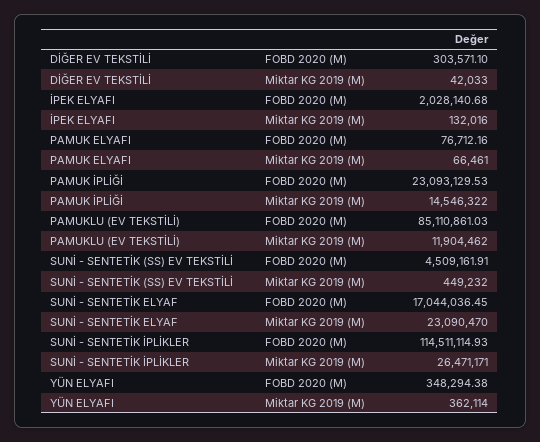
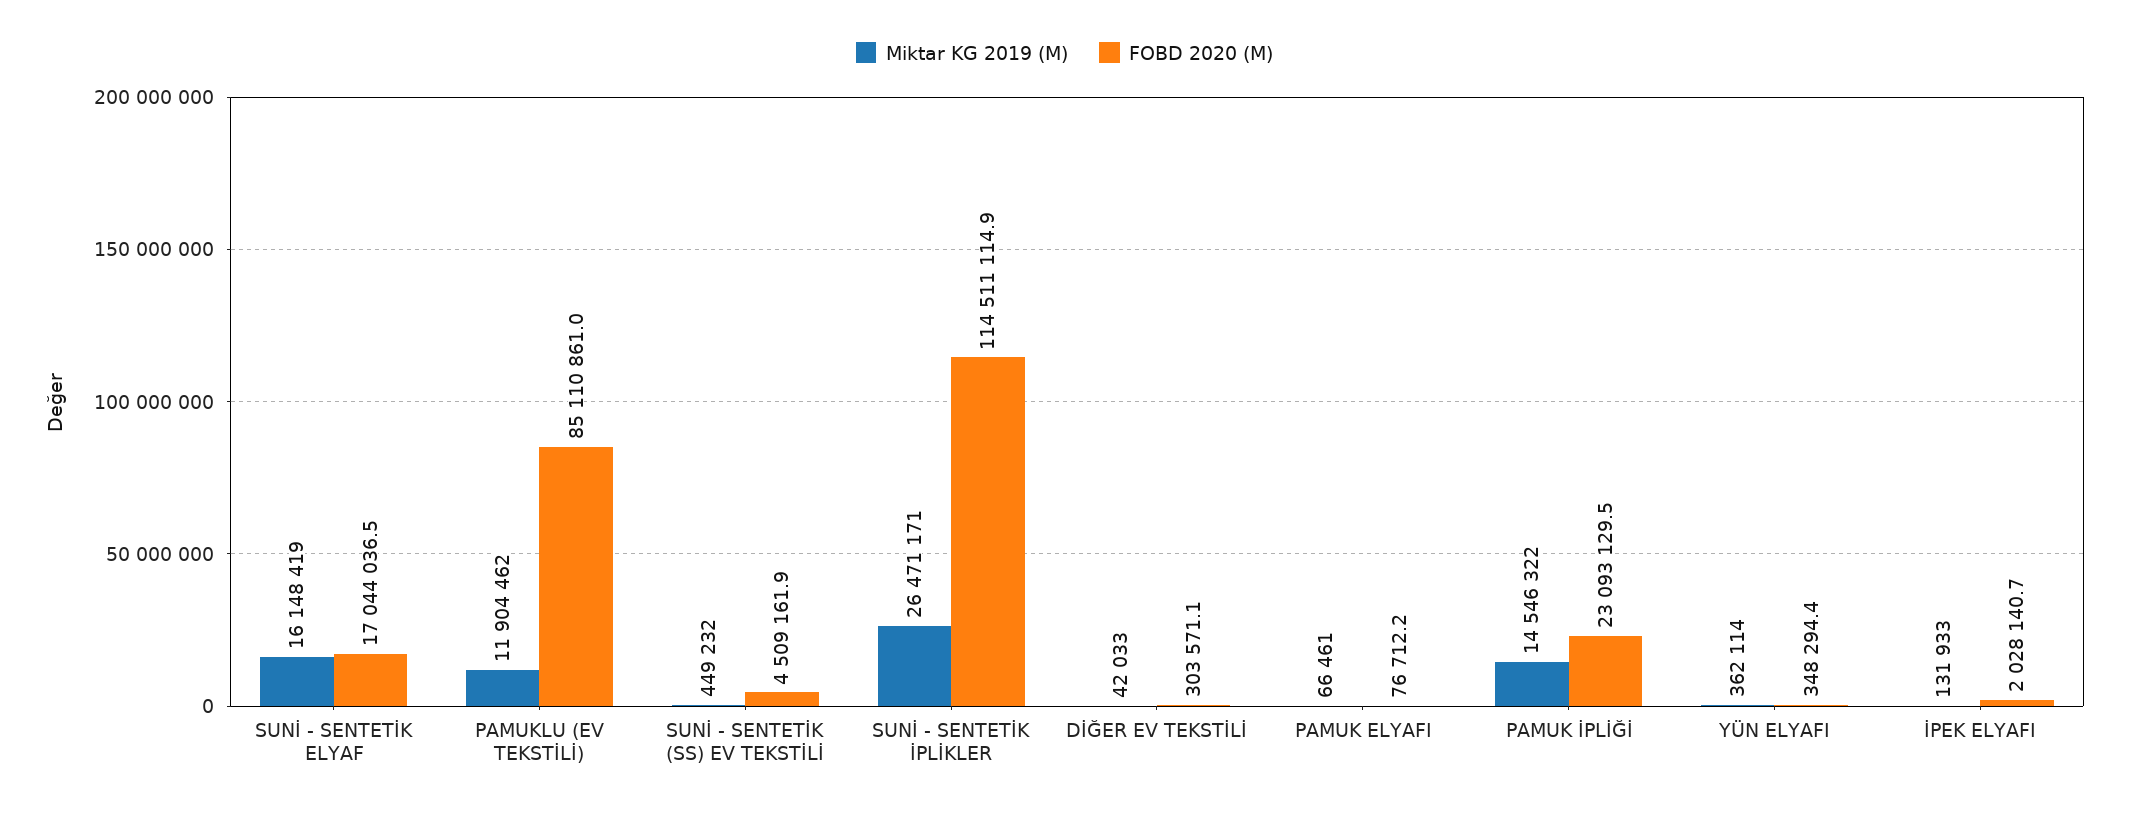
  {
    "FOBD 2020 (M)": {
      "DİĞER EV TEKSTİLİ": 303571.1,
      "İPEK ELYAFI": 2028140.68,
      "PAMUK ELYAFI": 76712.16,
      "PAMUK İPLİĞİ": 23093129.53,
      "PAMUKLU (EV TEKSTİLİ)": 85110861.03,
      "SUNİ - SENTETİK (SS) EV TEKSTİLİ": 4509161.91,
      "SUNİ - SENTETİK ELYAF": 17044036.45,
      "SUNİ - SENTETİK İPLİKLER": 114511114.93,
      "YÜN ELYAFI": 348294.38
    },
    "Miktar KG 2019 (M)": {
      "DİĞER EV TEKSTİLİ": 42033,
-     "İPEK ELYAFI": 132016,
+     "İPEK ELYAFI": 131933,
      "PAMUK ELYAFI": 66461,
      "PAMUK İPLİĞİ": 14546322,
      "PAMUKLU (EV TEKSTİLİ)": 11904462,
      "SUNİ - SENTETİK (SS) EV TEKSTİLİ": 449232,
-     "SUNİ - SENTETİK ELYAF": 23090470,
+     "SUNİ - SENTETİK ELYAF": 16148419,
      "SUNİ - SENTETİK İPLİKLER": 26471171,
      "YÜN ELYAFI": 362114
    }
  }

